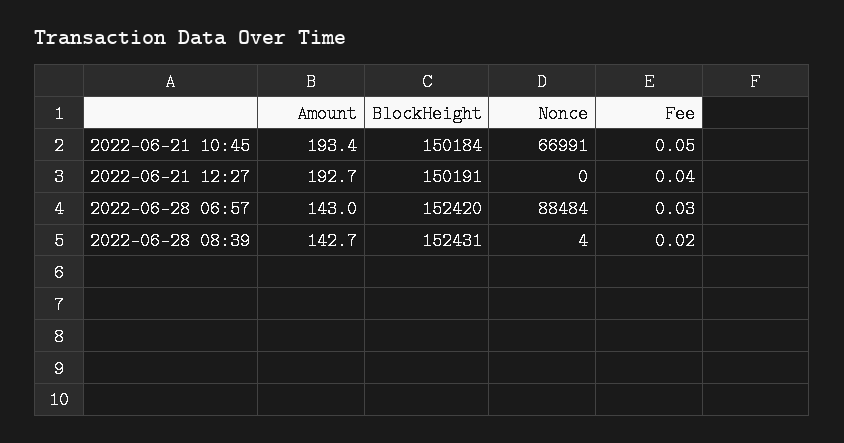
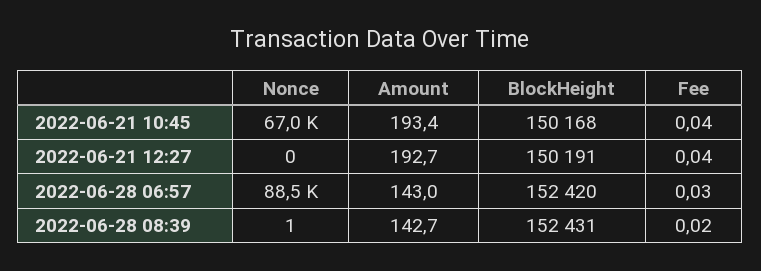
  {
    "Amount": {
      "2022-06-21 10:45": 193.4,
      "2022-06-21 12:27": 192.7,
      "2022-06-28 06:57": 143,
      "2022-06-28 08:39": 142.7
    },
    "BlockHeight": {
-     "2022-06-21 10:45": 150184,
+     "2022-06-21 10:45": 150168,
      "2022-06-21 12:27": 150191,
      "2022-06-28 06:57": 152420,
      "2022-06-28 08:39": 152431
    },
    "Nonce": {
      "2022-06-21 10:45": 66991,
      "2022-06-21 12:27": 0,
      "2022-06-28 06:57": 88484,
-     "2022-06-28 08:39": 4
+     "2022-06-28 08:39": 1
    },
    "Fee": {
-     "2022-06-21 10:45": 0.05,
+     "2022-06-21 10:45": 0.04,
      "2022-06-21 12:27": 0.04,
      "2022-06-28 06:57": 0.03,
      "2022-06-28 08:39": 0.02
    }
  }

